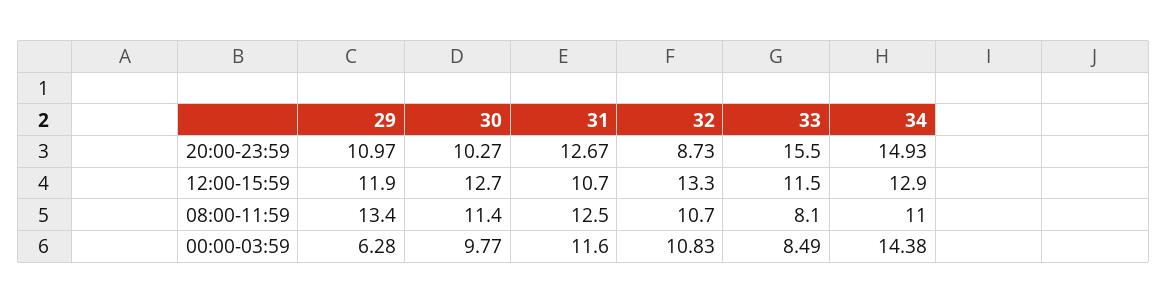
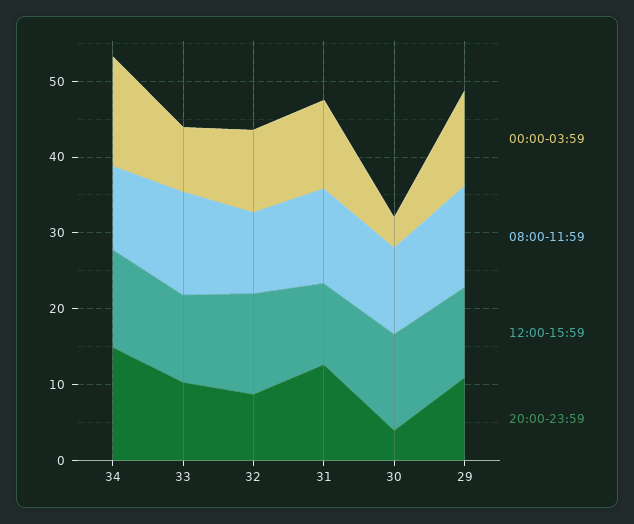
  {
    "20:00-23:59": {
      "29": 10.97,
-     "30": 10.27,
+     "30": 4,
      "31": 12.67,
      "32": 8.73,
-     "33": 15.5,
+     "33": 10,
      "34": 14.93
    },
    "12:00-15:59": {
      "29": 11.9,
      "30": 12.7,
      "31": 10.7,
      "32": 13.3,
      "33": 11.5,
      "34": 12.9
    },
    "08:00-11:59": {
      "29": 13.4,
      "30": 11.4,
      "31": 12.5,
      "32": 10.7,
-     "33": 8.1,
+     "33": 14,
      "34": 11
    },
    "00:00-03:59": {
-     "29": 6.28,
+     "29": 12,
-     "30": 9.77,
+     "30": 4,
      "31": 11.6,
      "32": 10.83,
      "33": 8.49,
      "34": 14.38
    }
  }

